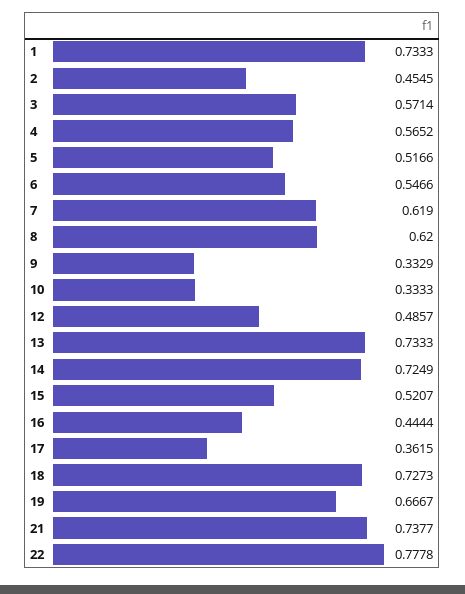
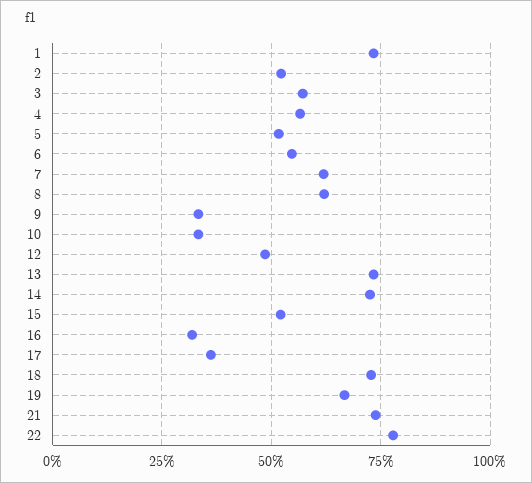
  {
    "1": 0.7333,
-   "2": 0.4545,
+   "2": 0.525,
    "3": 0.5714,
    "4": 0.5652,
    "5": 0.5166,
    "6": 0.5466,
    "7": 0.619,
    "8": 0.62,
    "9": 0.3329,
    "10": 0.3333,
    "12": 0.4857,
    "13": 0.7333,
    "14": 0.7249,
    "15": 0.5207,
-   "16": 0.4444,
+   "16": 0.325,
    "17": 0.3615,
    "18": 0.7273,
    "19": 0.6667,
    "21": 0.7377,
    "22": 0.7778
  }

